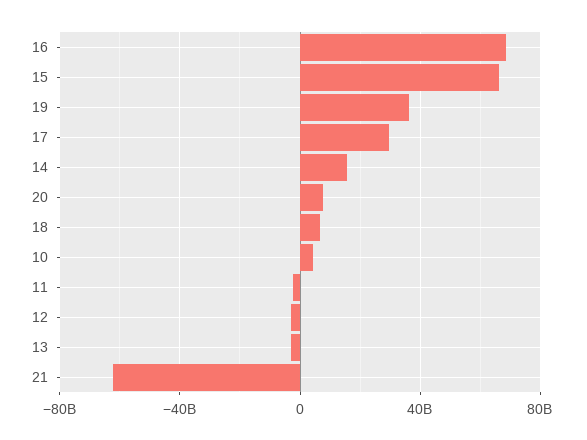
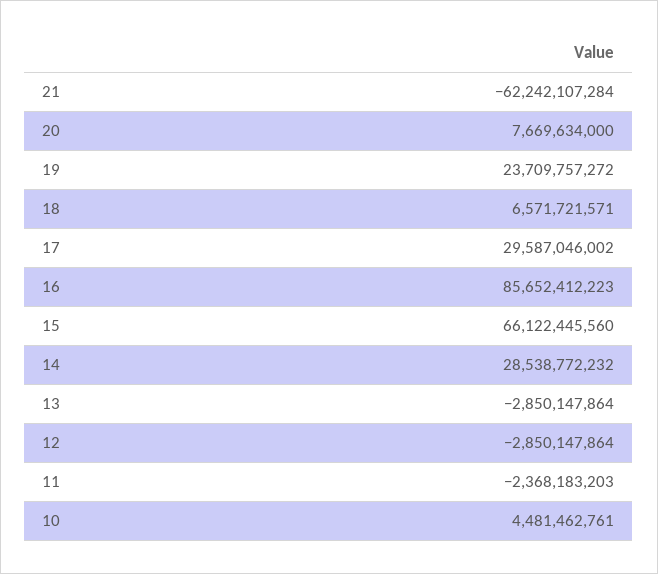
  {
-   "16": 70000000000,
+   "16": 85652412223,
    "15": 66122445560,
-   "19": 35000000000,
+   "19": 23709757272,
    "17": 29587046002,
-   "14": 15000000000,
+   "14": 28538772232,
    "20": 7669634000,
    "18": 6571721571,
    "10": 4481462761,
    "11": -2368183203,
    "12": -2850147864,
    "13": -2850147864,
    "21": -62242107284
  }

